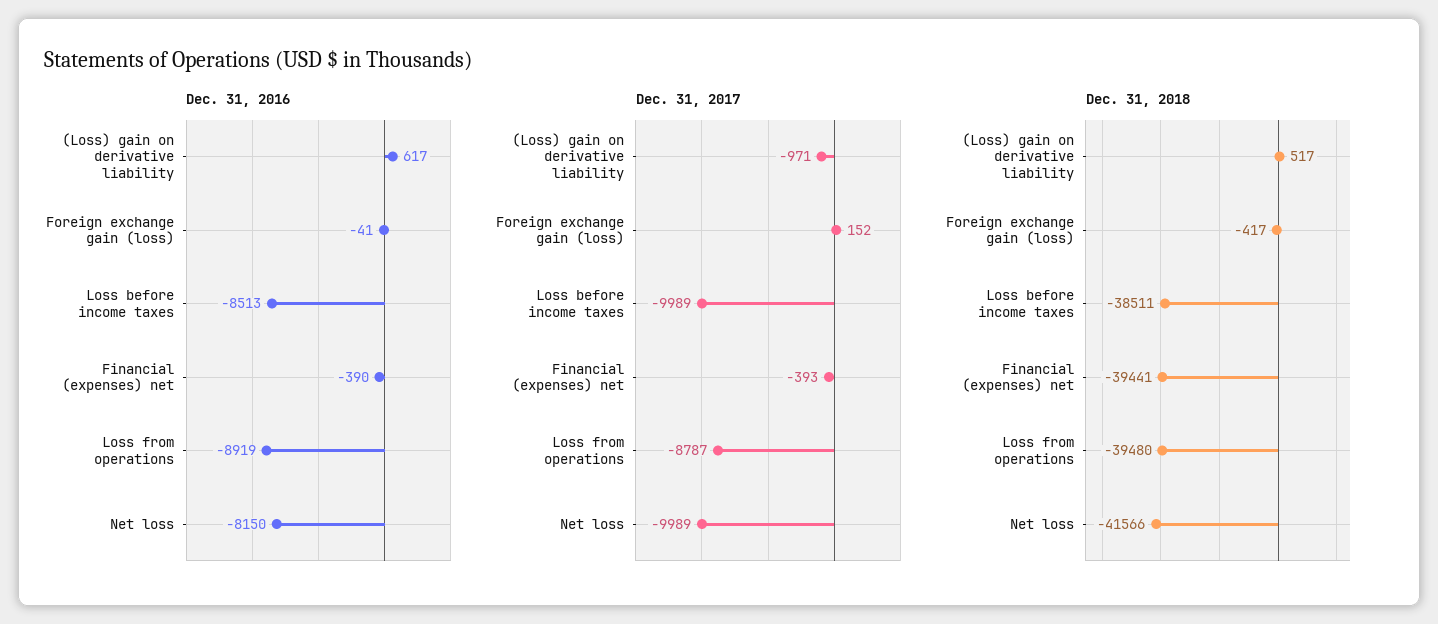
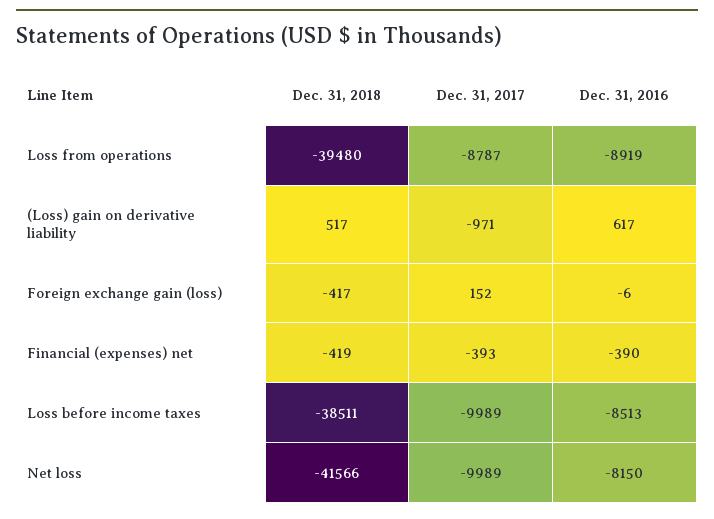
  {
    "Dec. 31, 2016": {
      "(Loss) gain on derivative liability": 617,
-     "Foreign exchange gain (loss)": -41,
+     "Foreign exchange gain (loss)": -6,
      "Loss before income taxes": -8513,
      "Financial (expenses) net": -390,
      "Loss from operations": -8919,
      "Net loss": -8150
    },
    "Dec. 31, 2017": {
      "(Loss) gain on derivative liability": -971,
      "Foreign exchange gain (loss)": 152,
      "Loss before income taxes": -9989,
      "Financial (expenses) net": -393,
      "Loss from operations": -8787,
      "Net loss": -9989
    },
    "Dec. 31, 2018": {
      "(Loss) gain on derivative liability": 517,
      "Foreign exchange gain (loss)": -417,
      "Loss before income taxes": -38511,
-     "Financial (expenses) net": -39441,
+     "Financial (expenses) net": -419,
      "Loss from operations": -39480,
      "Net loss": -41566
    }
  }

